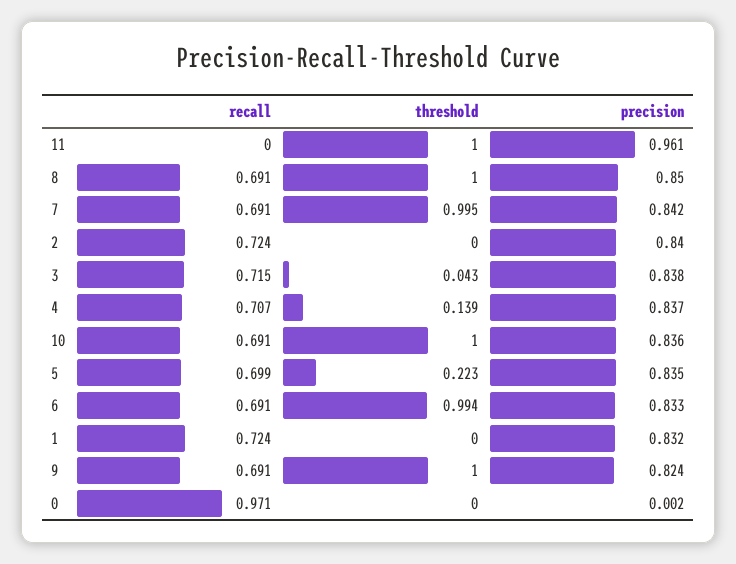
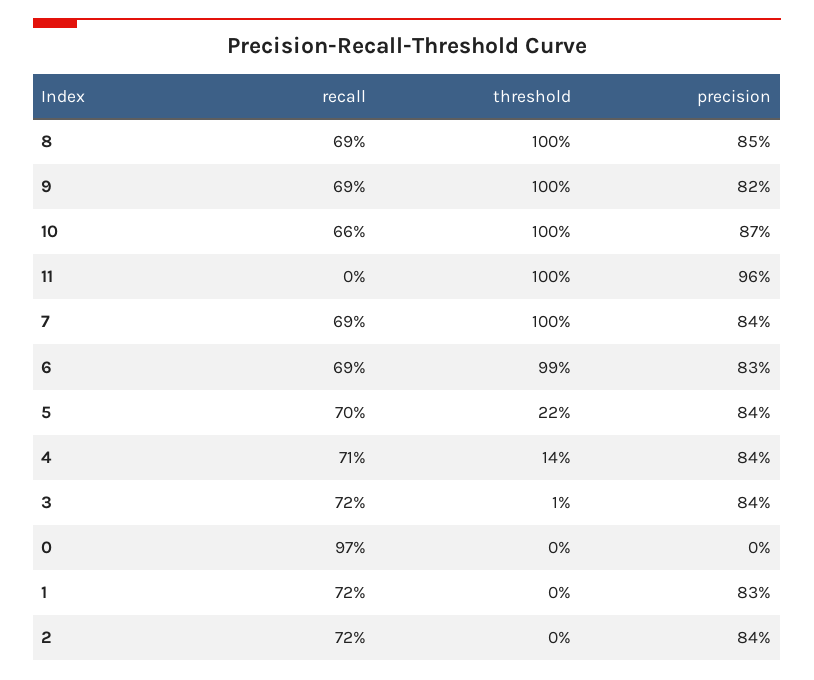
  {
    "recall": {
      "11": 0,
      "8": 0.691,
      "7": 0.691,
      "2": 0.724,
      "3": 0.715,
      "4": 0.707,
-     "10": 0.691,
+     "10": 0.66,
      "5": 0.699,
      "6": 0.691,
      "1": 0.724,
      "9": 0.691,
      "0": 0.971
    },
    "threshold": {
      "11": 1,
      "8": 1,
      "7": 0.995,
      "2": 0,
-     "3": 0.043,
+     "3": 0.01,
      "4": 0.139,
      "10": 1,
      "5": 0.223,
      "6": 0.994,
      "1": 0,
      "9": 1,
      "0": 0
    },
    "precision": {
      "11": 0.961,
      "8": 0.85,
      "7": 0.842,
      "2": 0.84,
      "3": 0.838,
      "4": 0.837,
-     "10": 0.836,
+     "10": 0.87,
      "5": 0.835,
      "6": 0.833,
      "1": 0.832,
      "9": 0.824,
      "0": 0.002
    }
  }

